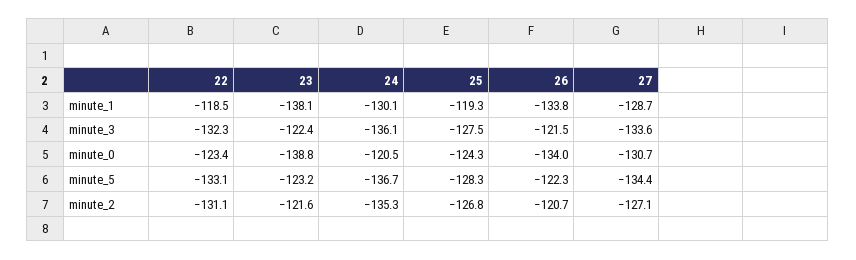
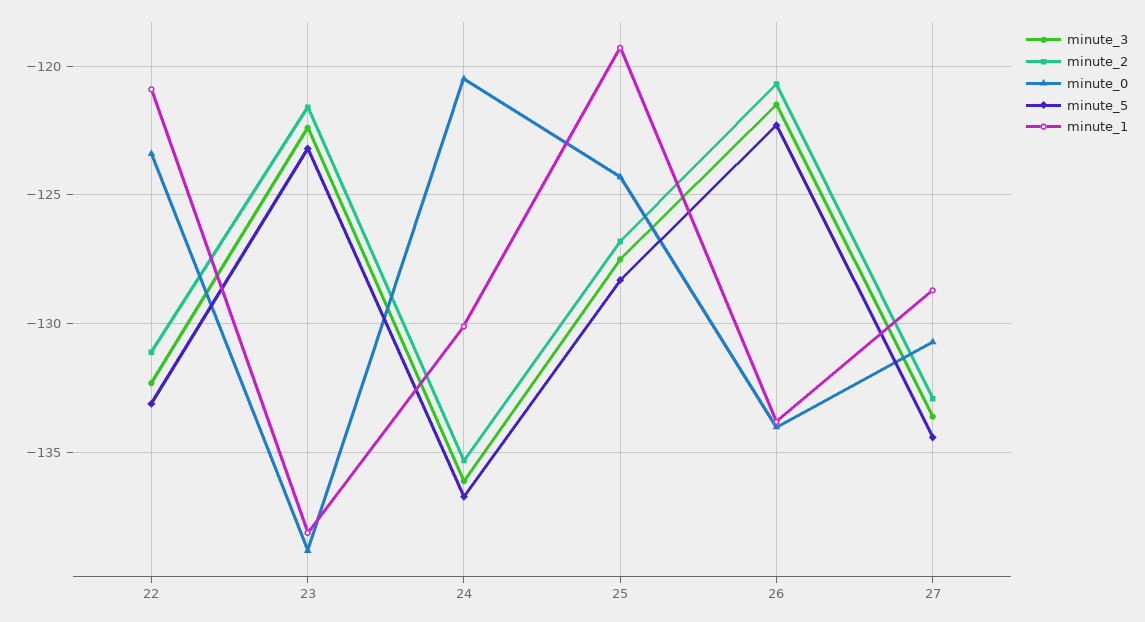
  {
    "minute_1": {
-     "22": -118.5,
+     "22": -121,
      "23": -138.1,
      "24": -130.1,
      "25": -119.3,
      "26": -133.8,
      "27": -128.7
    },
    "minute_3": {
      "22": -132.3,
      "23": -122.4,
      "24": -136.1,
      "25": -127.5,
      "26": -121.5,
      "27": -133.6
    },
    "minute_0": {
      "22": -123.4,
      "23": -138.8,
      "24": -120.5,
      "25": -124.3,
      "26": -134,
      "27": -130.7
    },
    "minute_5": {
      "22": -133.1,
      "23": -123.2,
      "24": -136.7,
      "25": -128.3,
      "26": -122.3,
      "27": -134.4
    },
    "minute_2": {
      "22": -131.1,
      "23": -121.6,
      "24": -135.3,
      "25": -126.8,
      "26": -120.7,
-     "27": -127.1
+     "27": -133
    }
  }

